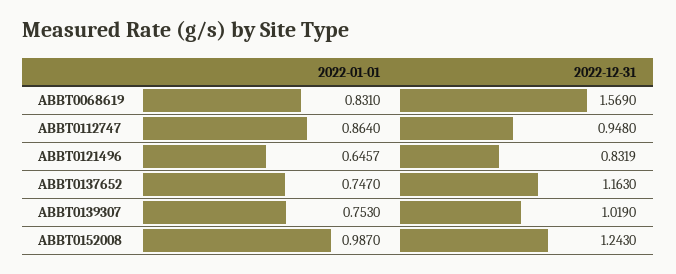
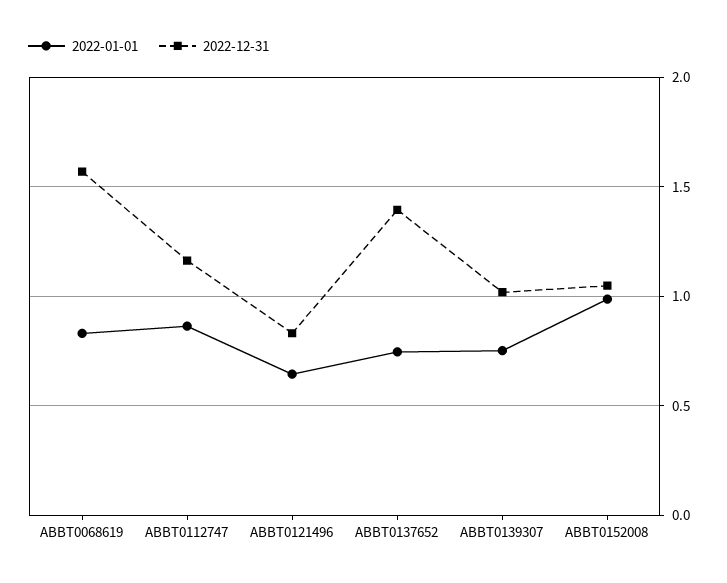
  {
    "2022-01-01": {
      "ABBT0068619": 0.831,
      "ABBT0112747": 0.864,
      "ABBT0121496": 0.6457,
      "ABBT0137652": 0.747,
      "ABBT0139307": 0.753,
      "ABBT0152008": 0.987
    },
    "2022-12-31": {
      "ABBT0068619": 1.569,
-     "ABBT0112747": 0.948,
+     "ABBT0112747": 1.15,
      "ABBT0121496": 0.8319,
-     "ABBT0137652": 1.163,
+     "ABBT0137652": 1.4,
      "ABBT0139307": 1.019,
-     "ABBT0152008": 1.243
+     "ABBT0152008": 1.05
    }
  }

